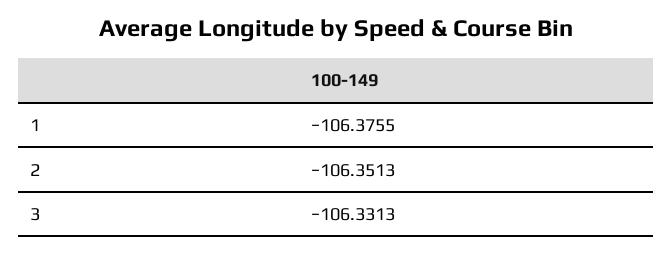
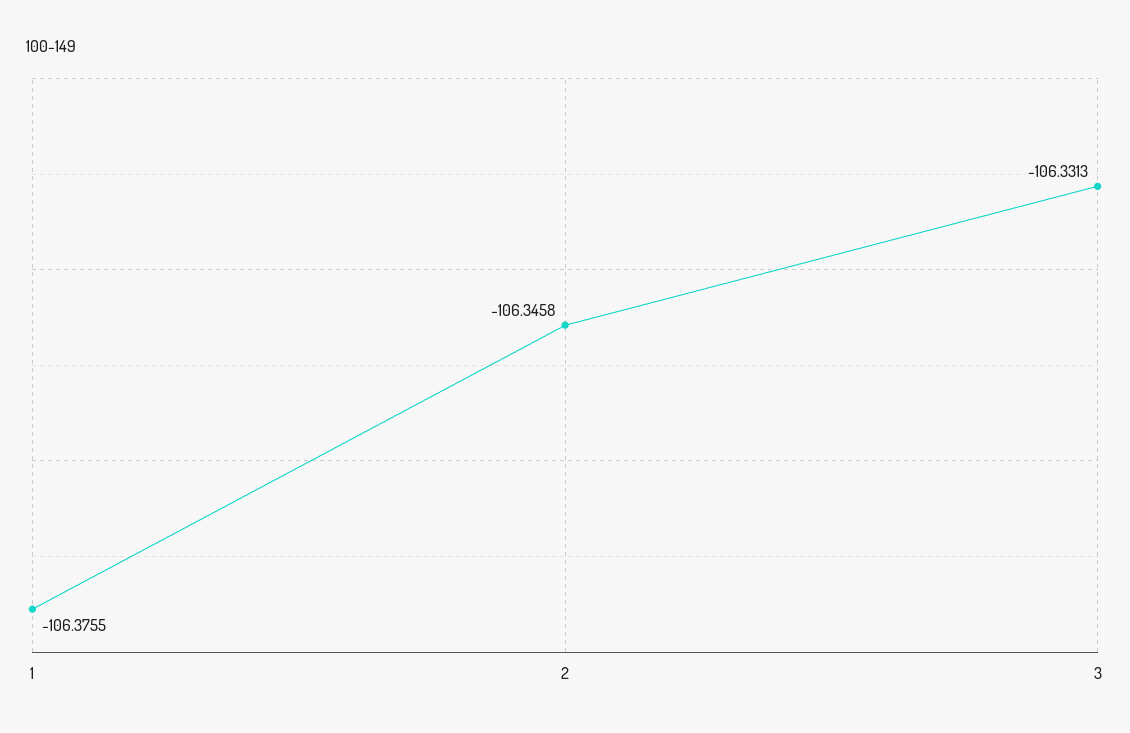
  {
    "1": -106.3755,
-   "2": -106.3513,
+   "2": -106.3458,
    "3": -106.3313
  }

